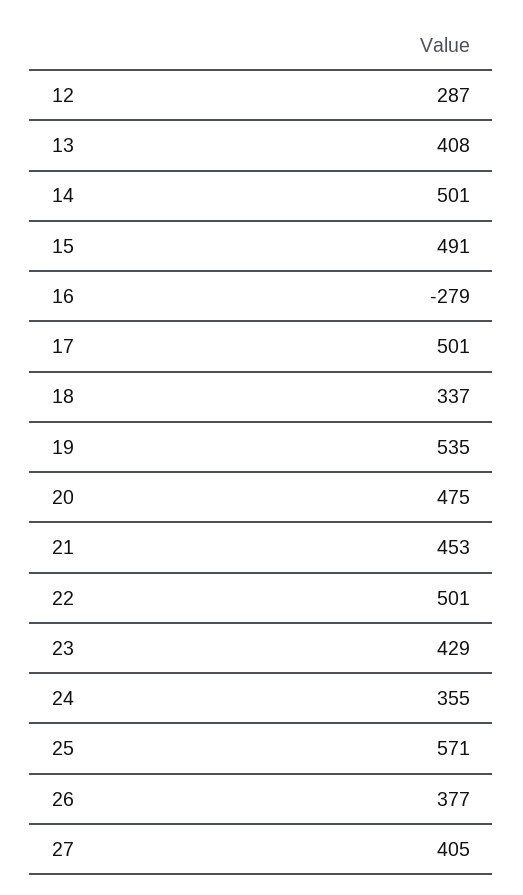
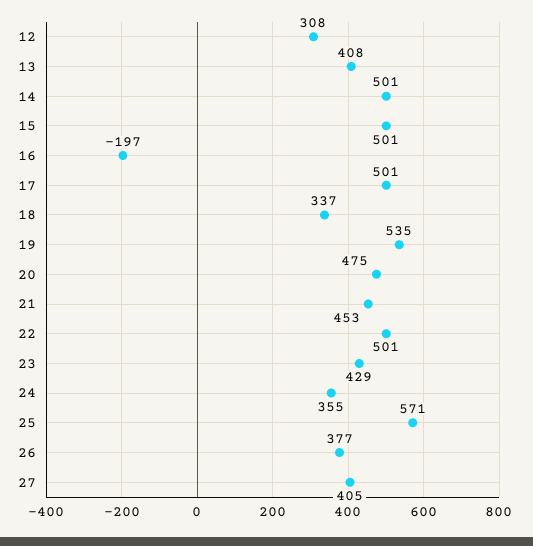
  {
-   "12": 287,
+   "12": 308,
    "13": 408,
    "14": 501,
-   "15": 491,
+   "15": 501,
-   "16": -279,
+   "16": -197,
    "17": 501,
    "18": 337,
    "19": 535,
    "20": 475,
    "21": 453,
    "22": 501,
    "23": 429,
    "24": 355,
    "25": 571,
    "26": 377,
    "27": 405
  }

